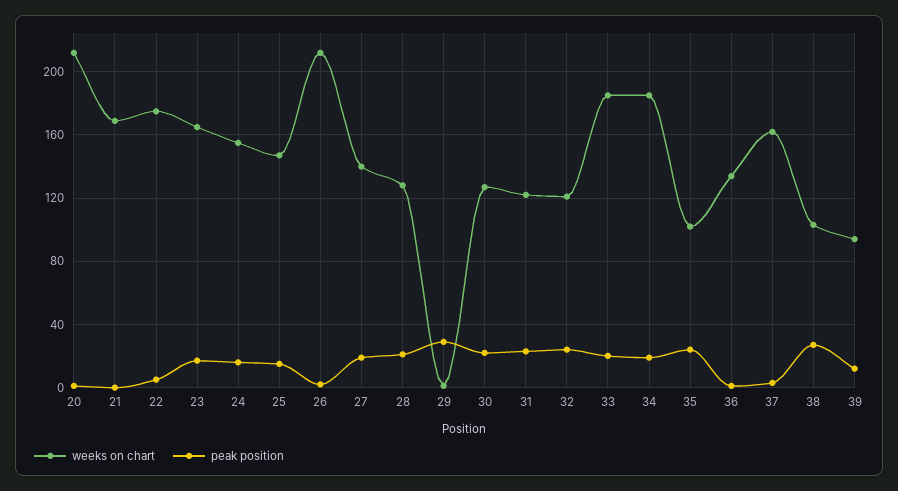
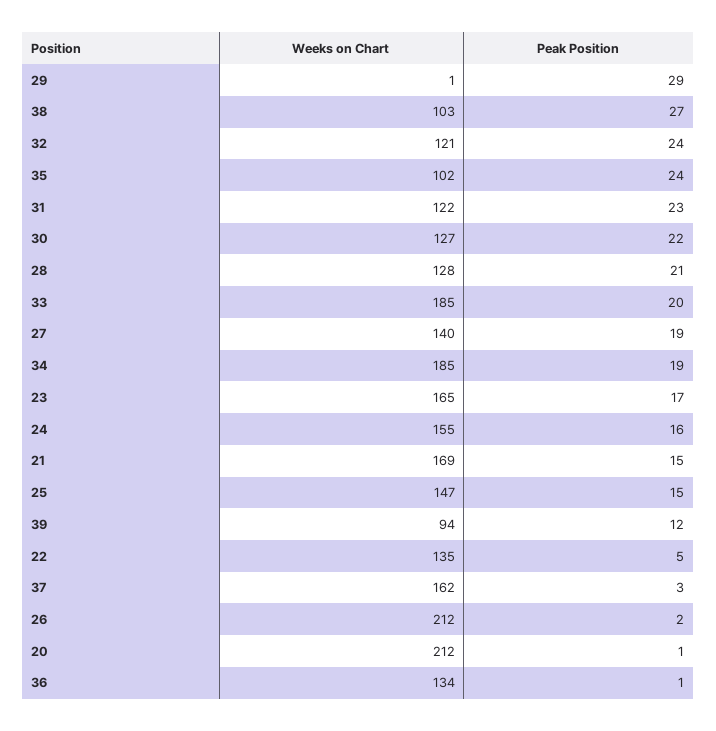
  {
    "weeks on chart": {
      "20": 212,
      "21": 169,
-     "22": 175,
+     "22": 135,
      "23": 165,
      "24": 155,
      "25": 147,
      "26": 212,
      "27": 140,
      "28": 128,
      "29": 1,
      "30": 127,
      "31": 122,
      "32": 121,
      "33": 185,
      "34": 185,
      "35": 102,
      "36": 134,
      "37": 162,
      "38": 103,
      "39": 94
    },
    "peak position": {
      "20": 1,
-     "21": 0,
+     "21": 15,
      "22": 5,
      "23": 17,
      "24": 16,
      "25": 15,
      "26": 2,
      "27": 19,
      "28": 21,
      "29": 29,
      "30": 22,
      "31": 23,
      "32": 24,
      "33": 20,
      "34": 19,
      "35": 24,
      "36": 1,
      "37": 3,
      "38": 27,
      "39": 12
    }
  }

